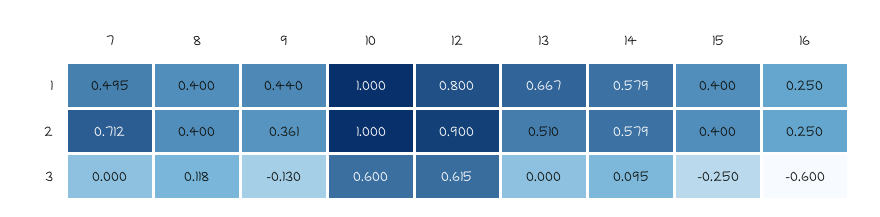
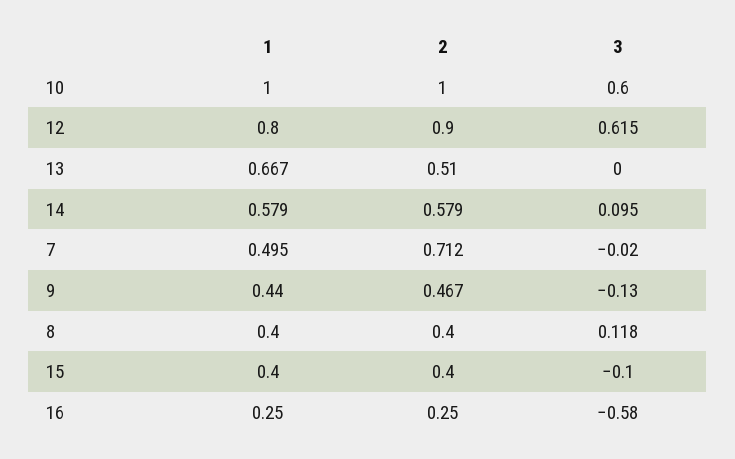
  {
    "7": {
      "1": 0.495,
      "2": 0.712,
-     "3": 0
+     "3": -0.02
    },
    "8": {
      "1": 0.4,
      "2": 0.4,
      "3": 0.118
    },
    "9": {
      "1": 0.44,
-     "2": 0.361,
+     "2": 0.467,
      "3": -0.13
    },
    "10": {
      "1": 1,
      "2": 1,
      "3": 0.6
    },
    "12": {
      "1": 0.8,
      "2": 0.9,
      "3": 0.615
    },
    "13": {
      "1": 0.667,
      "2": 0.51,
      "3": 0
    },
    "14": {
      "1": 0.579,
      "2": 0.579,
      "3": 0.095
    },
    "15": {
      "1": 0.4,
      "2": 0.4,
-     "3": -0.25
+     "3": -0.1
    },
    "16": {
      "1": 0.25,
      "2": 0.25,
-     "3": -0.6
+     "3": -0.58
    }
  }

